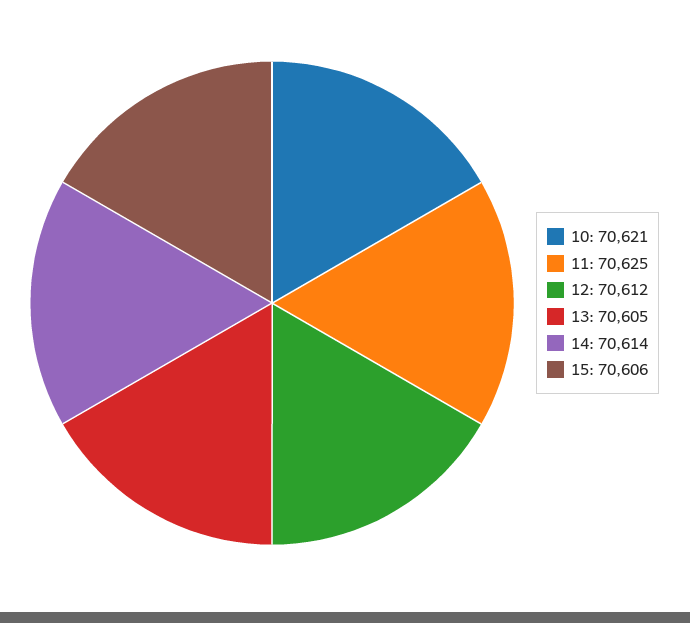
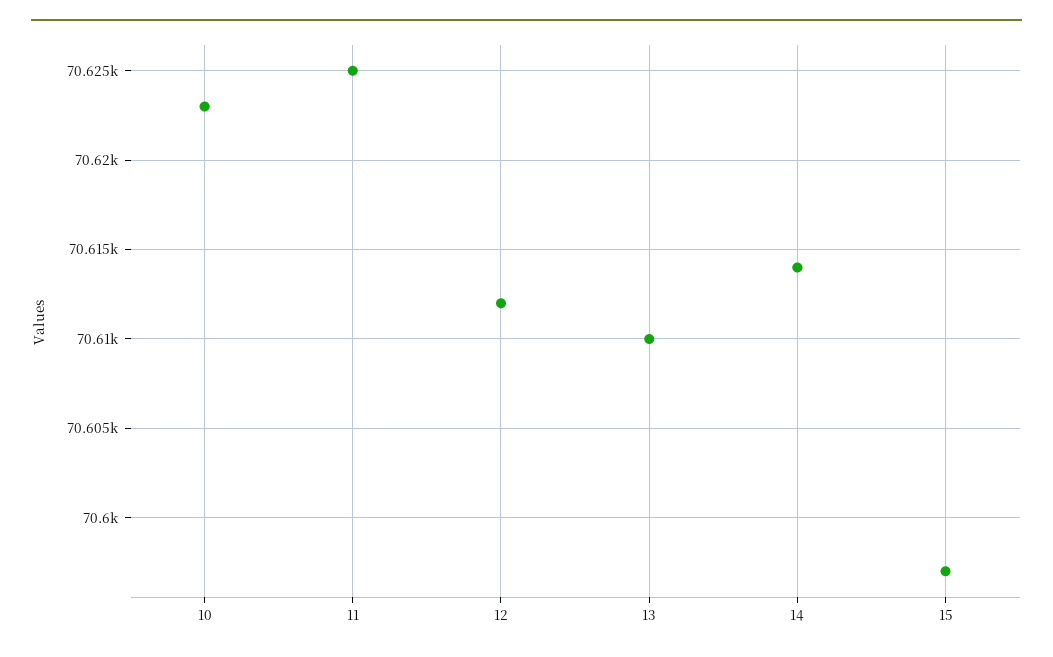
  {
-   "10": 70621,
+   "10": 70623,
    "11": 70625,
    "12": 70612,
-   "13": 70605,
+   "13": 70610,
    "14": 70614,
-   "15": 70606
+   "15": 70597
  }

